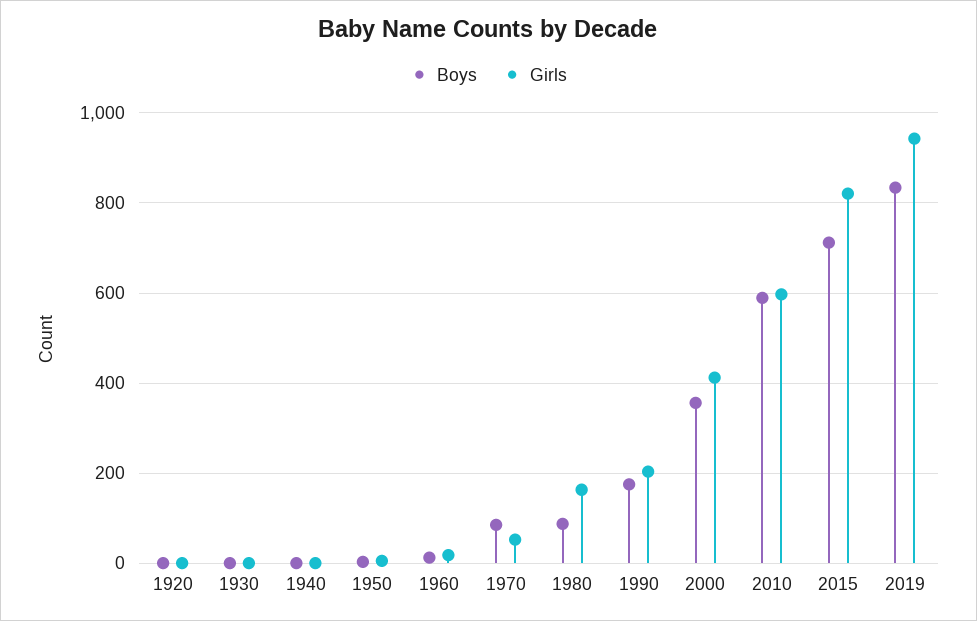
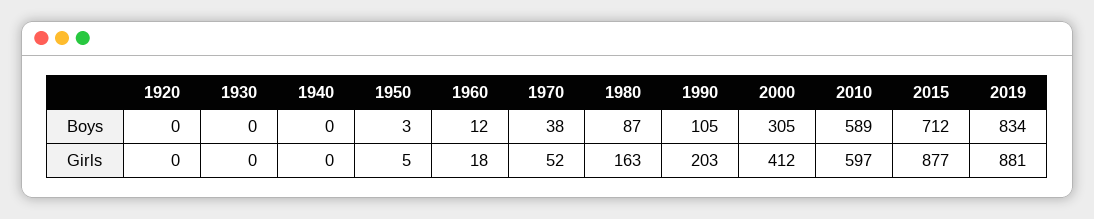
  {
    "Boys": {
      "1920": 0,
      "1930": 0,
      "1940": 0,
      "1950": 3,
      "1960": 12,
-     "1970": 80,
+     "1970": 38,
      "1980": 87,
-     "1990": 180,
+     "1990": 105,
-     "2000": 360,
+     "2000": 305,
      "2010": 589,
      "2015": 712,
      "2019": 834
    },
    "Girls": {
      "1920": 0,
      "1930": 0,
      "1940": 0,
      "1950": 5,
      "1960": 18,
      "1970": 52,
      "1980": 163,
      "1990": 203,
      "2000": 412,
      "2010": 597,
-     "2015": 820,
+     "2015": 877,
-     "2019": 940
+     "2019": 881
    }
  }

